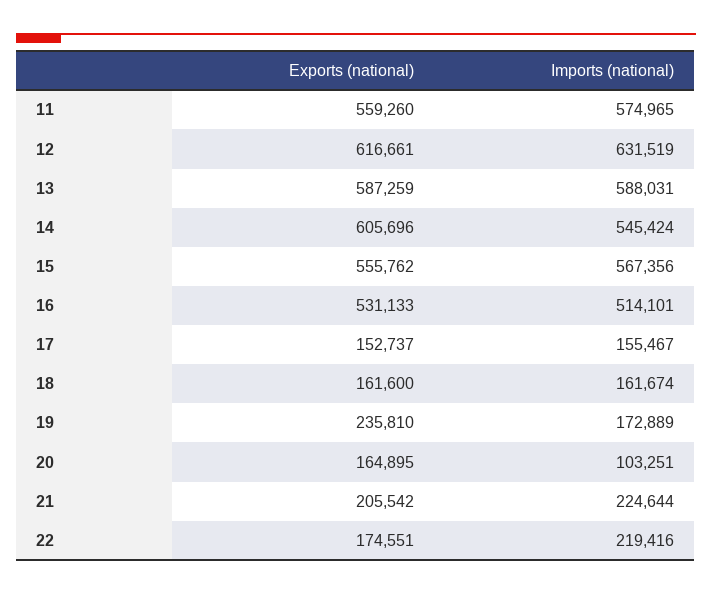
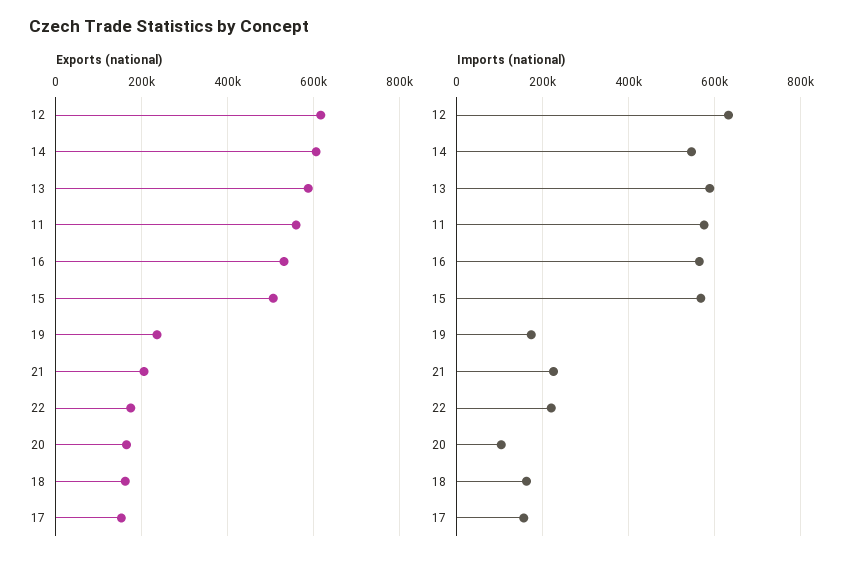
  {
    "Exports (national)": {
      "11": 559260,
      "12": 616661,
      "13": 587259,
      "14": 605696,
-     "15": 555762,
+     "15": 500000,
      "16": 531133,
      "17": 152737,
      "18": 161600,
      "19": 235810,
      "20": 164895,
      "21": 205542,
      "22": 174551
    },
    "Imports (national)": {
      "11": 574965,
      "12": 631519,
      "13": 588031,
      "14": 545424,
      "15": 567356,
-     "16": 514101,
+     "16": 560000,
      "17": 155467,
      "18": 161674,
      "19": 172889,
      "20": 103251,
      "21": 224644,
      "22": 219416
    }
  }

